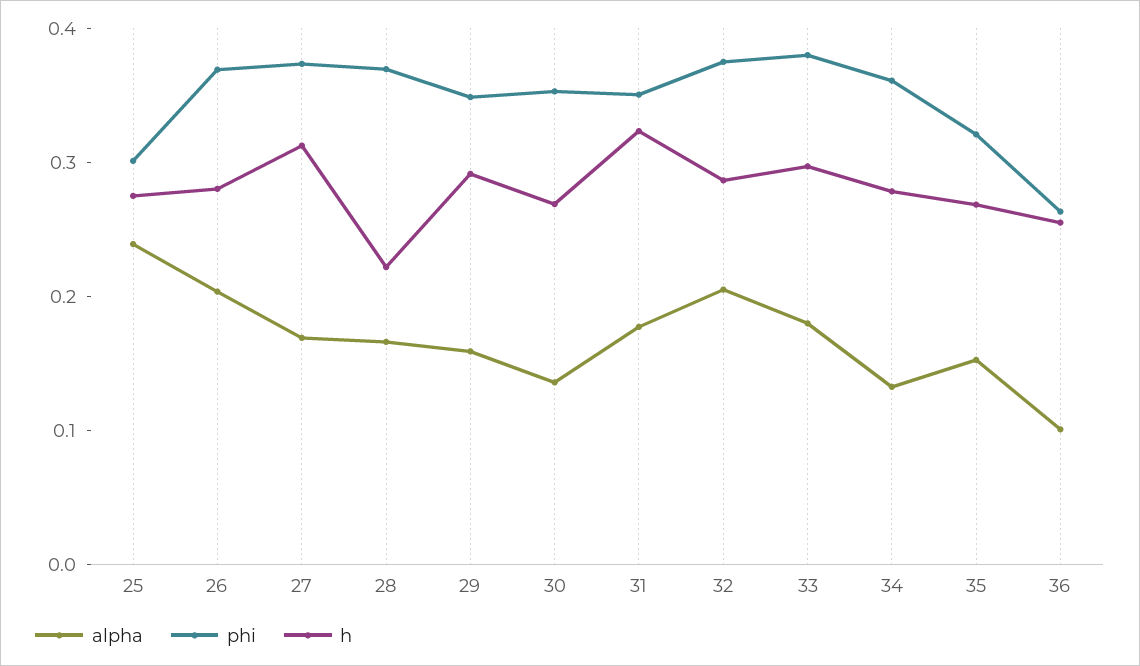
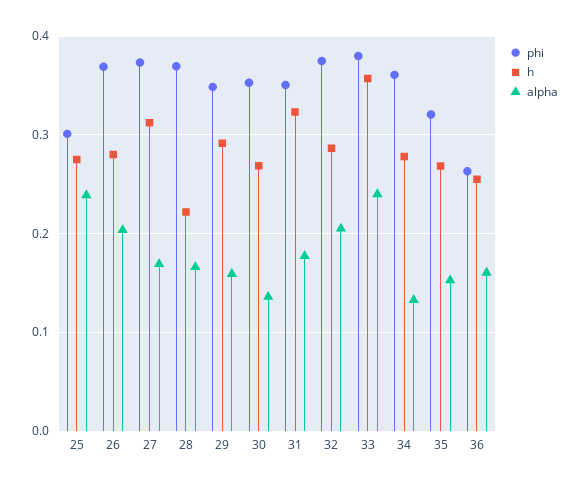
  {
    "alpha": {
      "25": 0.24,
      "26": 0.2,
      "27": 0.17,
      "28": 0.17,
      "29": 0.16,
      "30": 0.14,
      "31": 0.18,
      "32": 0.21,
-     "33": 0.18,
+     "33": 0.24,
      "34": 0.13,
      "35": 0.15,
-     "36": 0.1
+     "36": 0.16
    },
    "phi": {
      "25": 0.3,
      "26": 0.37,
      "27": 0.37,
      "28": 0.37,
      "29": 0.35,
      "30": 0.35,
      "31": 0.35,
      "32": 0.37,
      "33": 0.38,
      "34": 0.36,
      "35": 0.32,
      "36": 0.26
    },
    "h": {
      "25": 0.28,
      "26": 0.28,
      "27": 0.31,
      "28": 0.22,
      "29": 0.29,
      "30": 0.27,
      "31": 0.32,
      "32": 0.29,
-     "33": 0.3,
+     "33": 0.36,
      "34": 0.28,
      "35": 0.27,
      "36": 0.26
    }
  }

